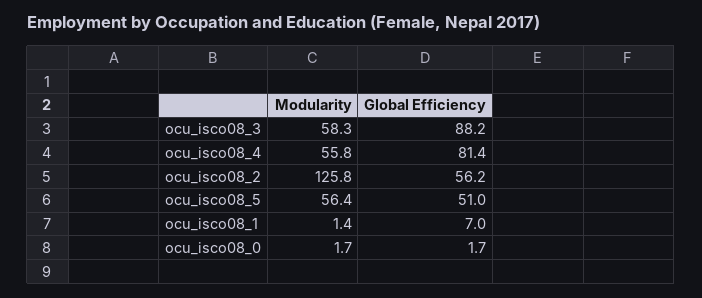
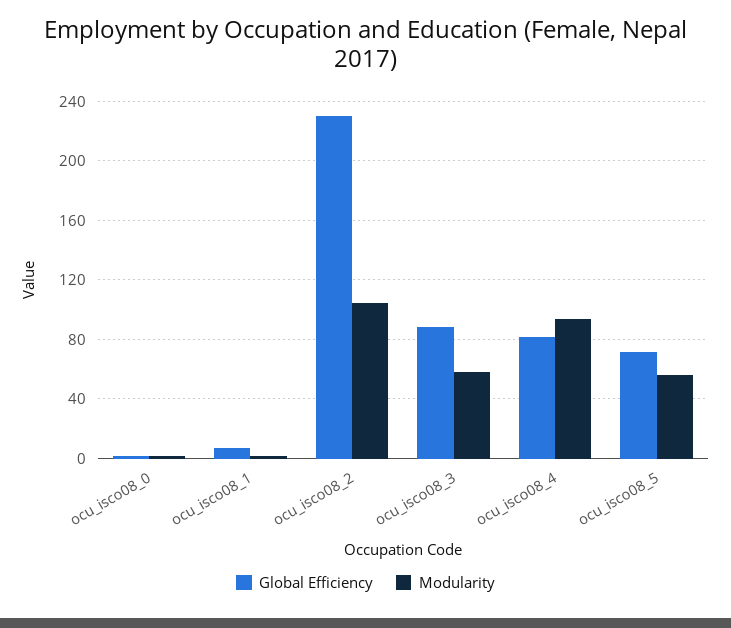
  {
    "Modularity": {
      "ocu_isco08_3": 58.3,
-     "ocu_isco08_4": 55.8,
+     "ocu_isco08_4": 95,
-     "ocu_isco08_2": 125.8,
+     "ocu_isco08_2": 105,
      "ocu_isco08_5": 56.4,
      "ocu_isco08_1": 1.4,
      "ocu_isco08_0": 1.7
    },
    "Global Efficiency": {
      "ocu_isco08_3": 88.2,
      "ocu_isco08_4": 81.4,
-     "ocu_isco08_2": 56.2,
+     "ocu_isco08_2": 230,
-     "ocu_isco08_5": 51,
+     "ocu_isco08_5": 70,
      "ocu_isco08_1": 7,
      "ocu_isco08_0": 1.7
    }
  }

